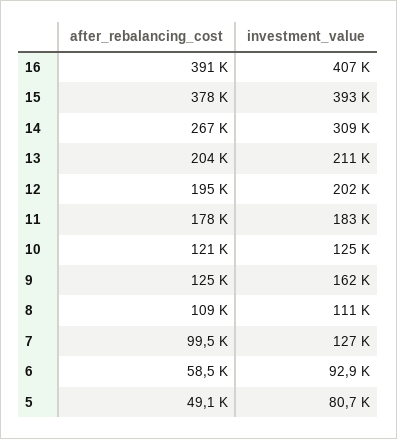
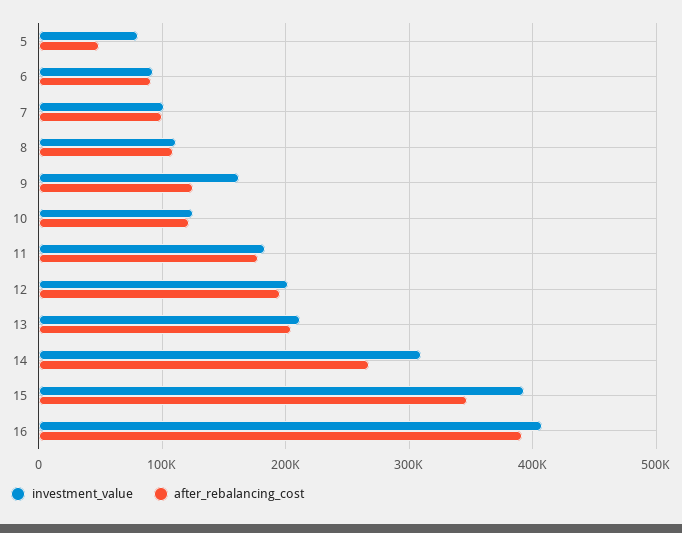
  {
    "after_rebalancing_cost": {
      "16": 391000,
-     "15": 378000,
+     "15": 350000,
      "14": 267000,
      "13": 204000,
      "12": 195000,
      "11": 178000,
      "10": 121000,
      "9": 125000,
      "8": 109000,
      "7": 99500,
-     "6": 58500,
+     "6": 90000,
      "5": 49100
    },
    "investment_value": {
      "16": 407000,
      "15": 393000,
      "14": 309000,
      "13": 211000,
      "12": 202000,
      "11": 183000,
      "10": 125000,
      "9": 162000,
      "8": 111000,
-     "7": 127000,
+     "7": 100000,
      "6": 92900,
      "5": 80700
    }
  }

